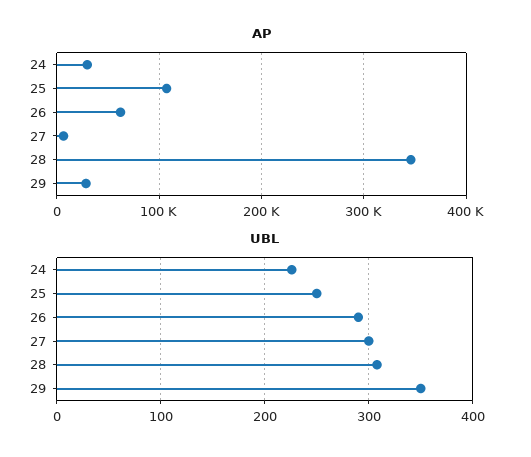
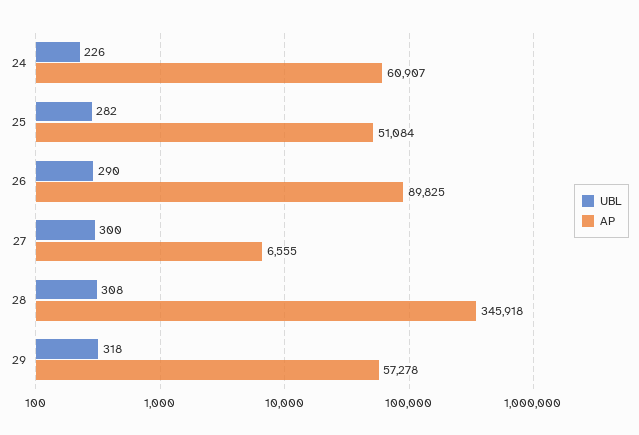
  {
    "AP": {
-     "24": 30000,
+     "24": 60907,
-     "25": 110000,
+     "25": 51084,
-     "26": 60000,
+     "26": 89825,
      "27": 6555,
      "28": 345918,
-     "29": 30000
+     "29": 57278
    },
    "UBL": {
      "24": 226,
-     "25": 250,
+     "25": 282,
      "26": 290,
      "27": 300,
      "28": 308,
-     "29": 350
+     "29": 318
    }
  }

